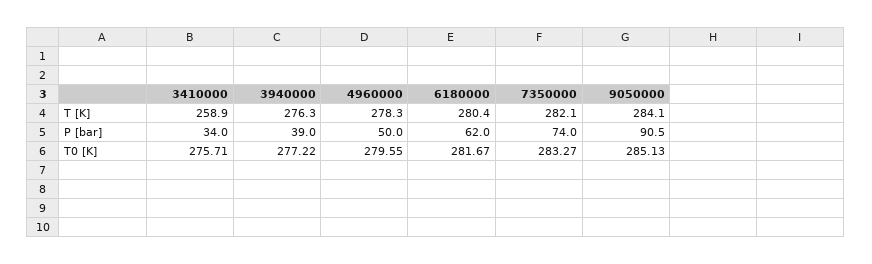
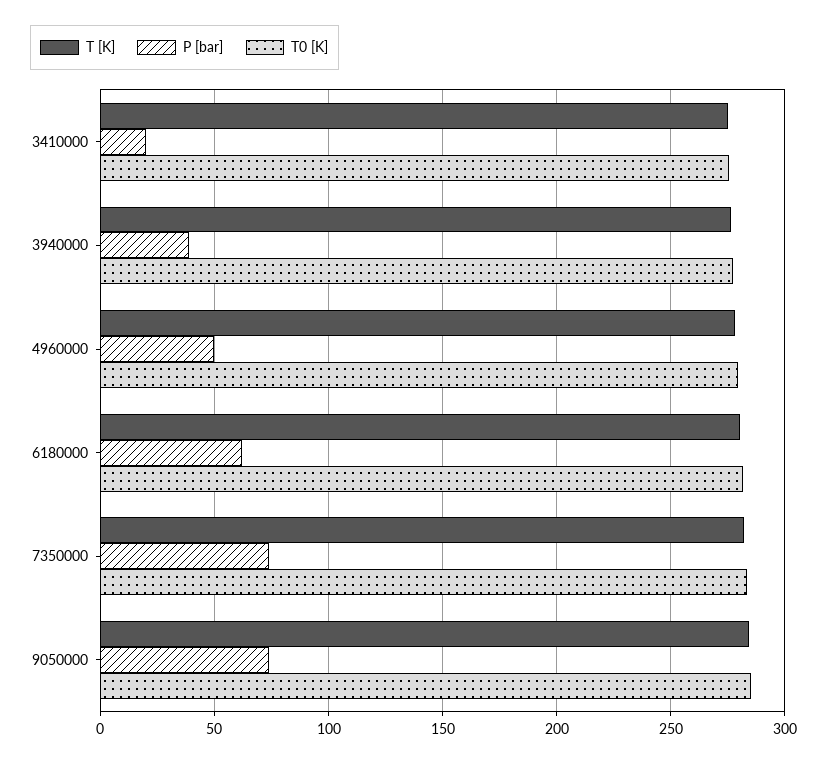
  {
    "T [K]": {
-     "3410000": 258.9,
+     "3410000": 275,
      "3940000": 276.3,
      "4960000": 278.3,
      "6180000": 280.4,
      "7350000": 282.1,
      "9050000": 284.1
    },
    "P [bar]": {
-     "3410000": 34,
+     "3410000": 20,
      "3940000": 39,
      "4960000": 50,
      "6180000": 62,
      "7350000": 74,
-     "9050000": 90.5
+     "9050000": 75
    },
    "T0 [K]": {
      "3410000": 275.71,
      "3940000": 277.22,
      "4960000": 279.55,
      "6180000": 281.67,
      "7350000": 283.27,
      "9050000": 285.13
    }
  }

